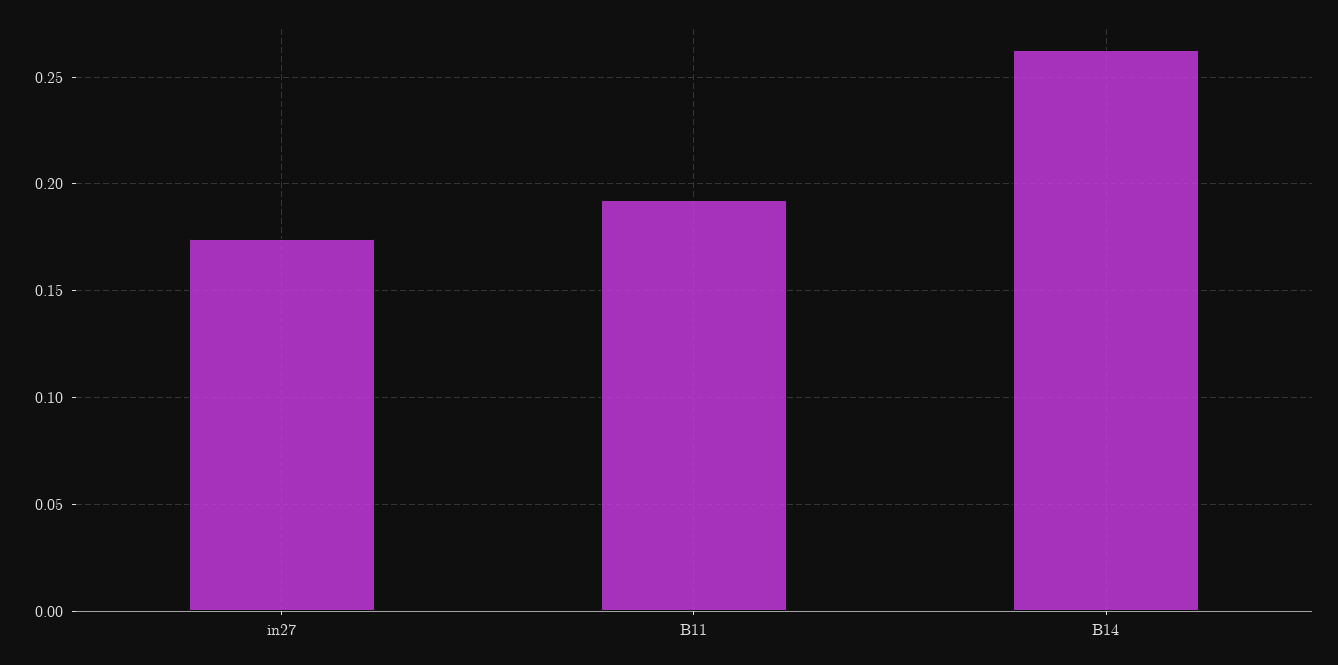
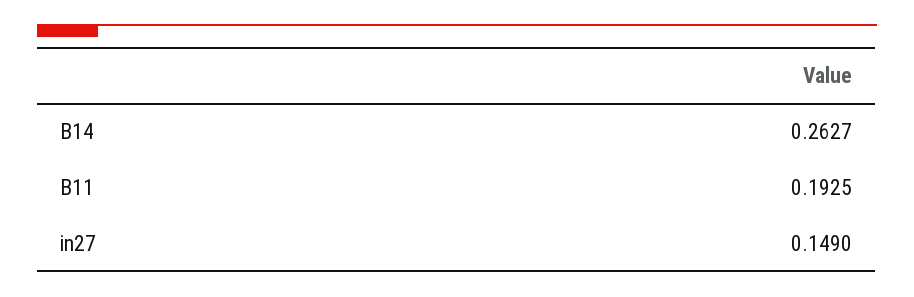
  {
-   "in27": 0.175,
+   "in27": 0.149,
    "B11": 0.1925,
    "B14": 0.2627
  }

